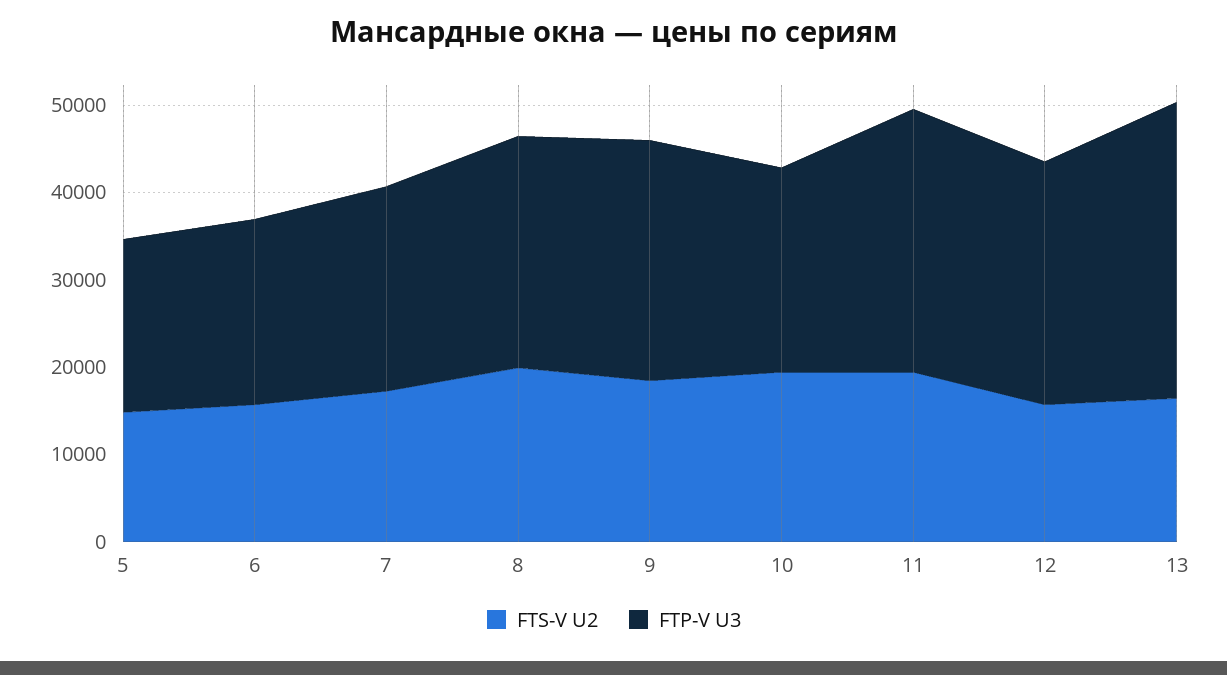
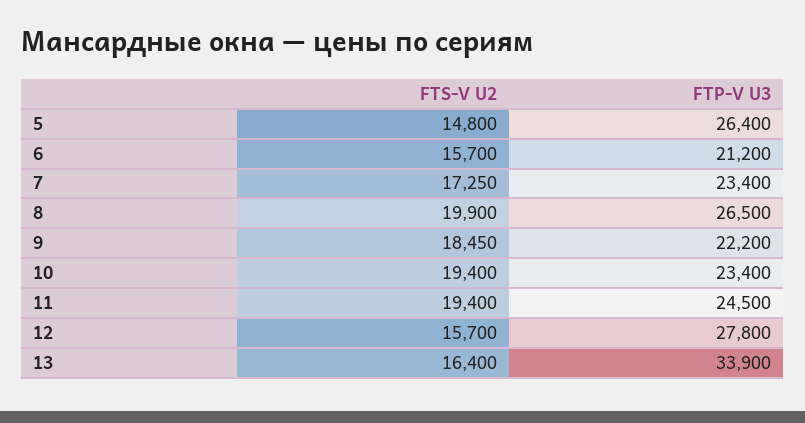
  {
    "FTS-V U2": {
      "5": 14800,
      "6": 15700,
      "7": 17250,
      "8": 19900,
      "9": 18450,
      "10": 19400,
      "11": 19400,
      "12": 15700,
      "13": 16400
    },
    "FTP-V U3": {
-     "5": 20000,
+     "5": 26400,
      "6": 21200,
      "7": 23400,
      "8": 26500,
-     "9": 28000,
+     "9": 22200,
      "10": 23400,
-     "11": 30000,
+     "11": 24500,
      "12": 27800,
      "13": 33900
    }
  }

